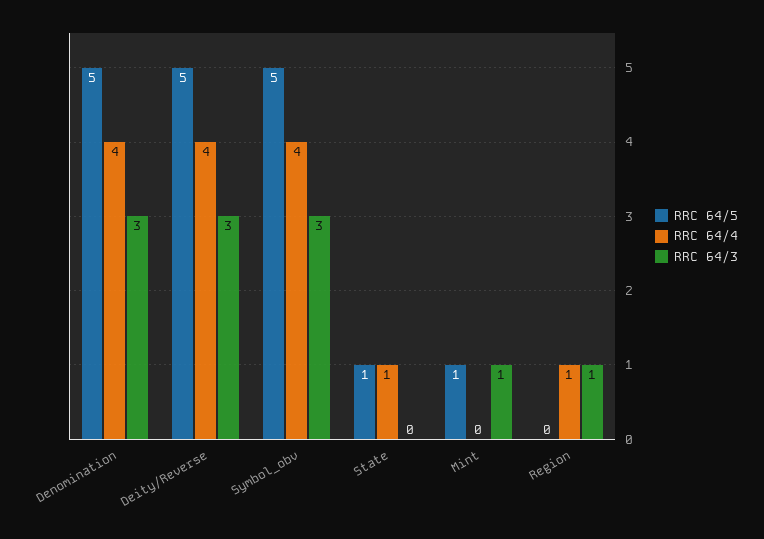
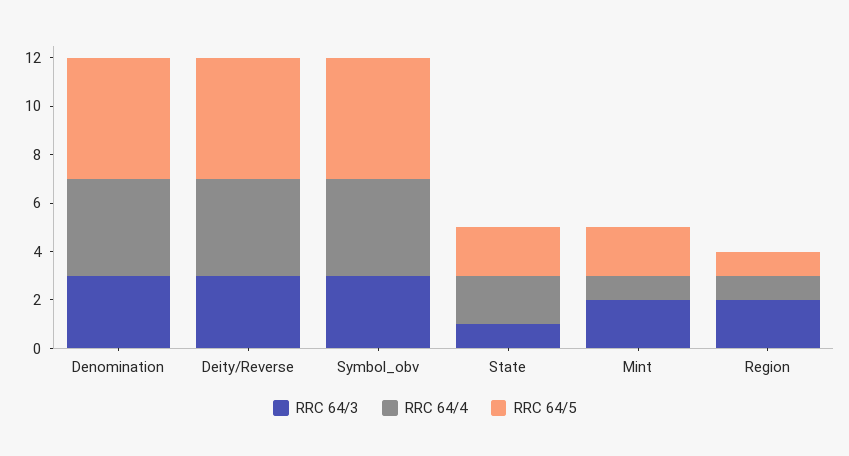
  {
    "RRC 64/5": {
      "Denomination": 5,
      "Deity/Reverse": 5,
      "Symbol_obv": 5,
-     "State": 1,
+     "State": 2,
-     "Mint": 1,
+     "Mint": 2,
-     "Region": 0
+     "Region": 1
    },
    "RRC 64/4": {
      "Denomination": 4,
      "Deity/Reverse": 4,
      "Symbol_obv": 4,
-     "State": 1,
+     "State": 2,
-     "Mint": 0,
+     "Mint": 1,
      "Region": 1
    },
    "RRC 64/3": {
      "Denomination": 3,
      "Deity/Reverse": 3,
      "Symbol_obv": 3,
-     "State": 0,
+     "State": 1,
-     "Mint": 1,
+     "Mint": 2,
-     "Region": 1
+     "Region": 2
    }
  }

